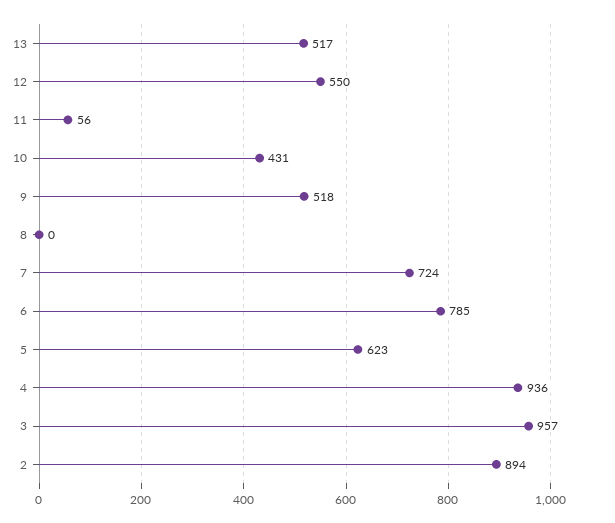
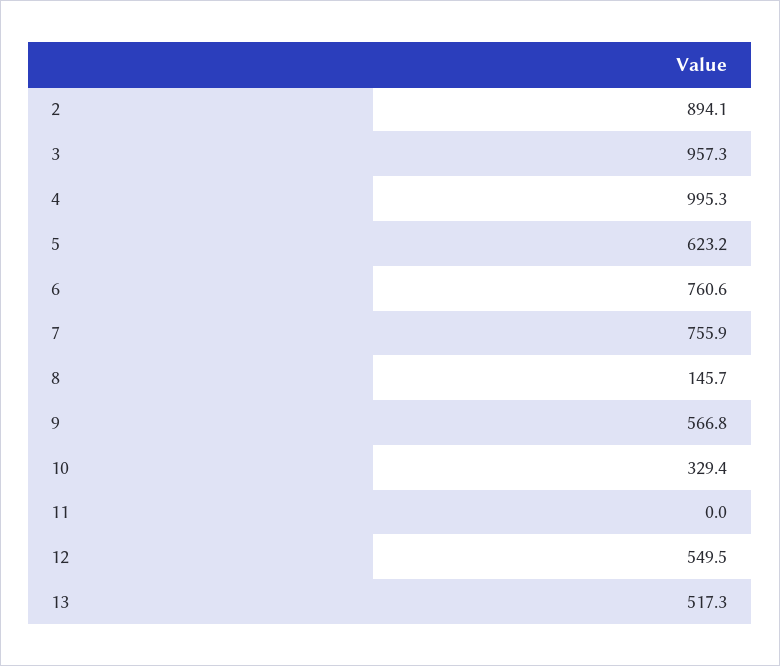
  {
    "13": 517.3,
    "12": 549.5,
-   "11": 56,
+   "11": 0,
-   "10": 431,
+   "10": 329.4,
-   "9": 518,
+   "9": 566.8,
-   "8": 0,
+   "8": 145.7,
-   "7": 724,
+   "7": 755.9,
-   "6": 785,
+   "6": 760.6,
    "5": 623.2,
-   "4": 936,
+   "4": 995.3,
    "3": 957.3,
    "2": 894.1
  }

